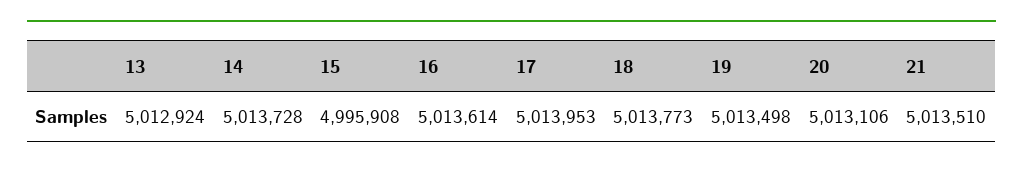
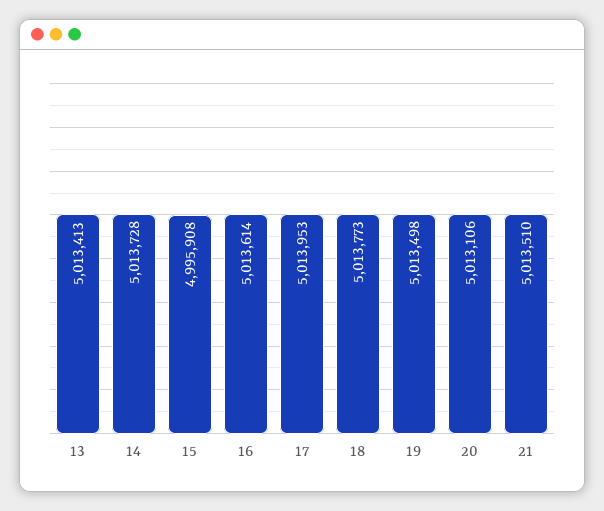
  {
-   "13": 5012924,
+   "13": 5013413,
    "14": 5013728,
    "15": 4995908,
    "16": 5013614,
    "17": 5013953,
    "18": 5013773,
    "19": 5013498,
    "20": 5013106,
    "21": 5013510
  }

